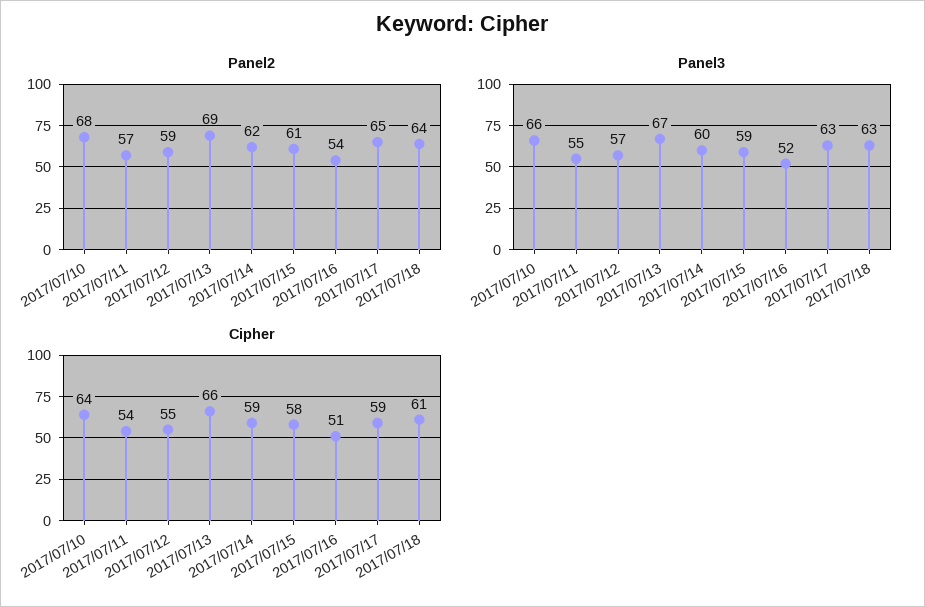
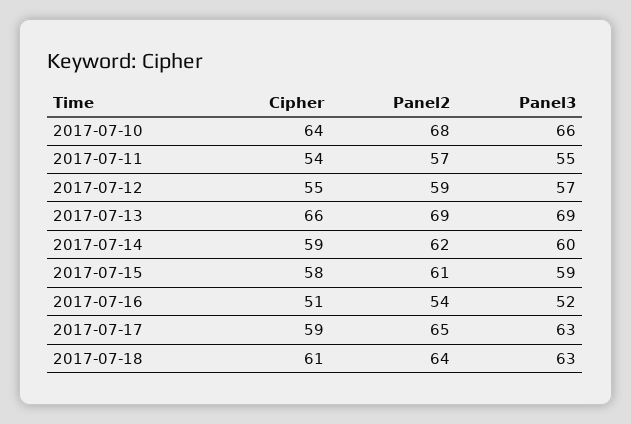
  {
    "Panel2": {
      "2017/07/10": 68,
      "2017/07/11": 57,
      "2017/07/12": 59,
      "2017/07/13": 69,
      "2017/07/14": 62,
      "2017/07/15": 61,
      "2017/07/16": 54,
      "2017/07/17": 65,
      "2017/07/18": 64
    },
    "Panel3": {
      "2017/07/10": 66,
      "2017/07/11": 55,
      "2017/07/12": 57,
-     "2017/07/13": 67,
+     "2017/07/13": 69,
      "2017/07/14": 60,
      "2017/07/15": 59,
      "2017/07/16": 52,
      "2017/07/17": 63,
      "2017/07/18": 63
    },
    "Cipher": {
      "2017/07/10": 64,
      "2017/07/11": 54,
      "2017/07/12": 55,
      "2017/07/13": 66,
      "2017/07/14": 59,
      "2017/07/15": 58,
      "2017/07/16": 51,
      "2017/07/17": 59,
      "2017/07/18": 61
    }
  }

